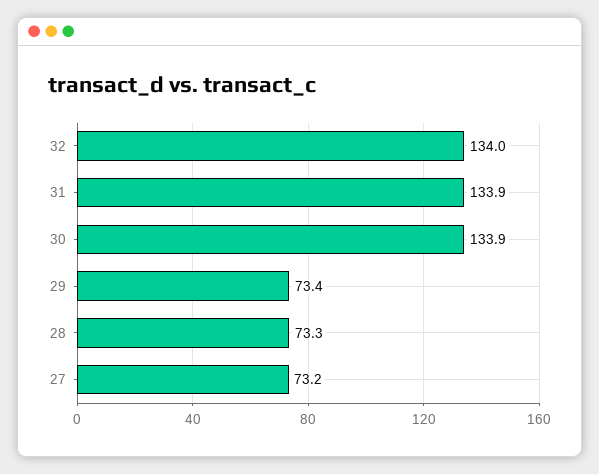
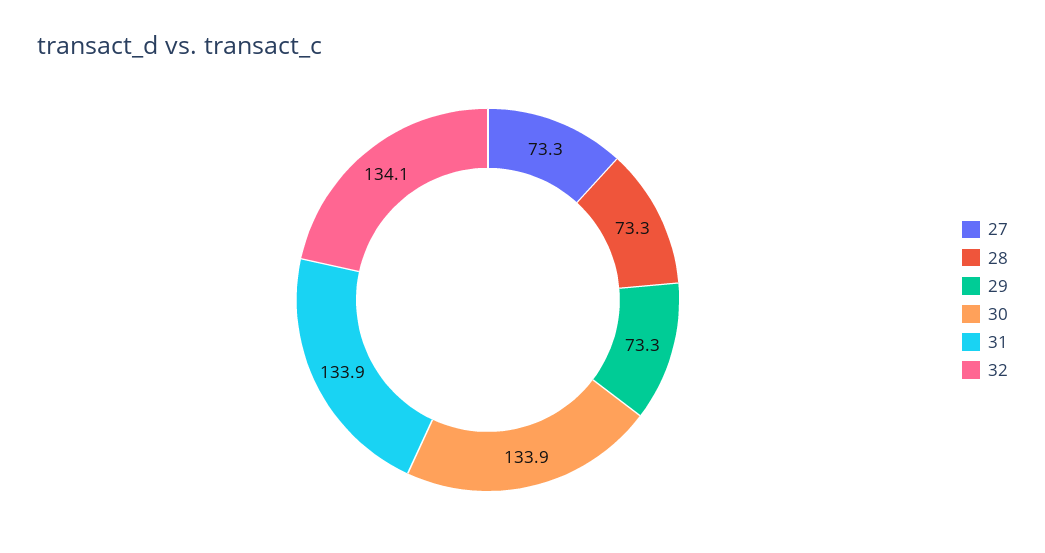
  {
-   "32": 134,
+   "32": 134.1,
    "31": 133.9,
    "30": 133.9,
-   "29": 73.4,
+   "29": 73.3,
    "28": 73.3,
-   "27": 73.2
+   "27": 73.3
  }

